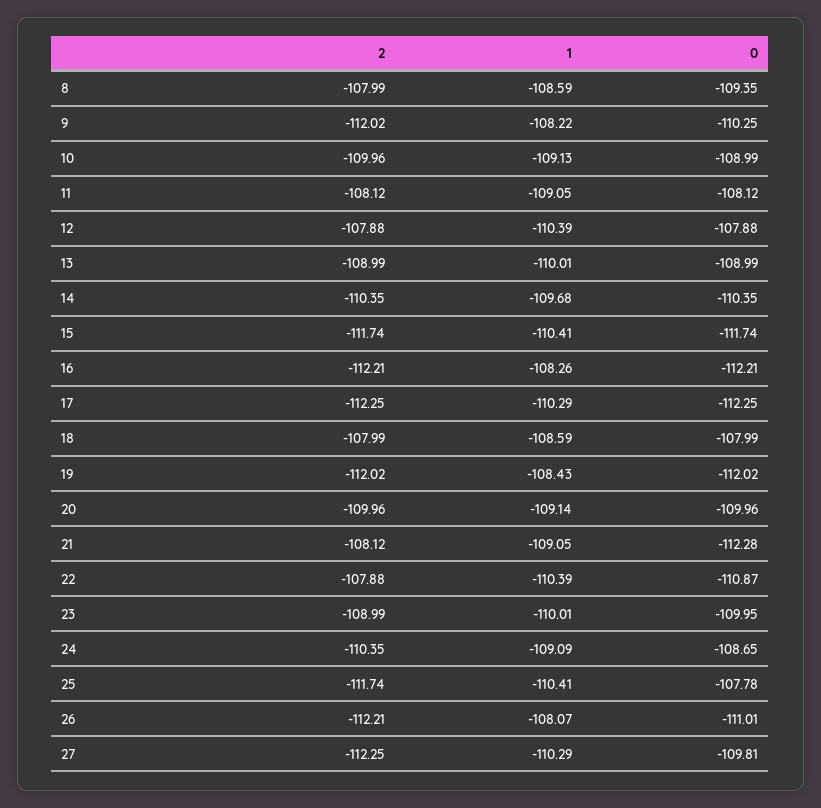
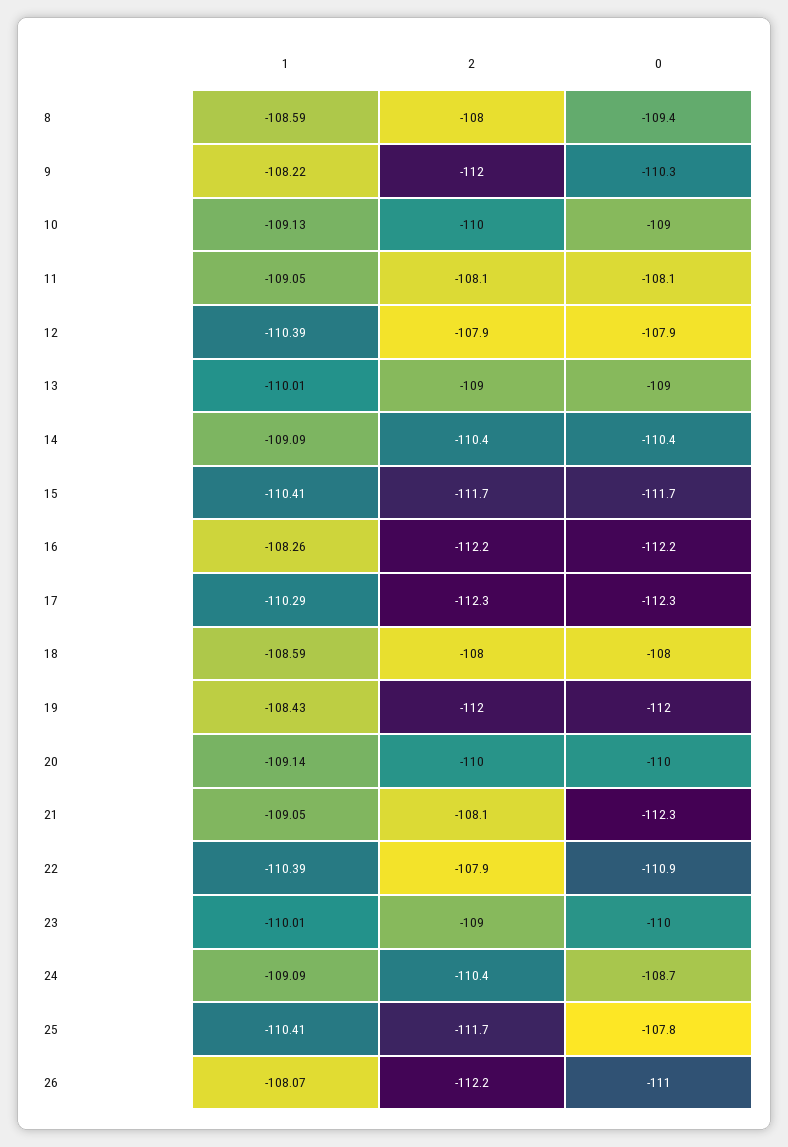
  {
    "2": {
      "8": -107.99,
      "9": -112.02,
      "10": -109.96,
      "11": -108.12,
      "12": -107.88,
      "13": -108.99,
      "14": -110.35,
      "15": -111.74,
      "16": -112.21,
      "17": -112.25,
      "18": -107.99,
      "19": -112.02,
      "20": -109.96,
      "21": -108.12,
      "22": -107.88,
      "23": -108.99,
      "24": -110.35,
      "25": -111.74,
-     "26": -112.21,
+     "26": -112.21
-     "27": -112.25
    },
    "1": {
      "8": -108.59,
      "9": -108.22,
      "10": -109.13,
      "11": -109.05,
      "12": -110.39,
      "13": -110.01,
-     "14": -109.68,
+     "14": -109.09,
      "15": -110.41,
      "16": -108.26,
      "17": -110.29,
      "18": -108.59,
      "19": -108.43,
      "20": -109.14,
      "21": -109.05,
      "22": -110.39,
      "23": -110.01,
      "24": -109.09,
      "25": -110.41,
-     "26": -108.07,
+     "26": -108.07
-     "27": -110.29
    },
    "0": {
      "8": -109.35,
      "9": -110.25,
      "10": -108.99,
      "11": -108.12,
      "12": -107.88,
      "13": -108.99,
      "14": -110.35,
      "15": -111.74,
      "16": -112.21,
      "17": -112.25,
      "18": -107.99,
      "19": -112.02,
      "20": -109.96,
      "21": -112.28,
      "22": -110.87,
      "23": -109.95,
      "24": -108.65,
      "25": -107.78,
-     "26": -111.01,
+     "26": -111.01
-     "27": -109.81
    }
  }

